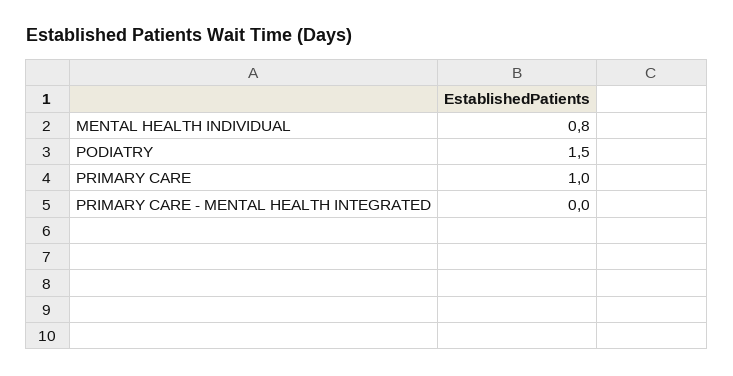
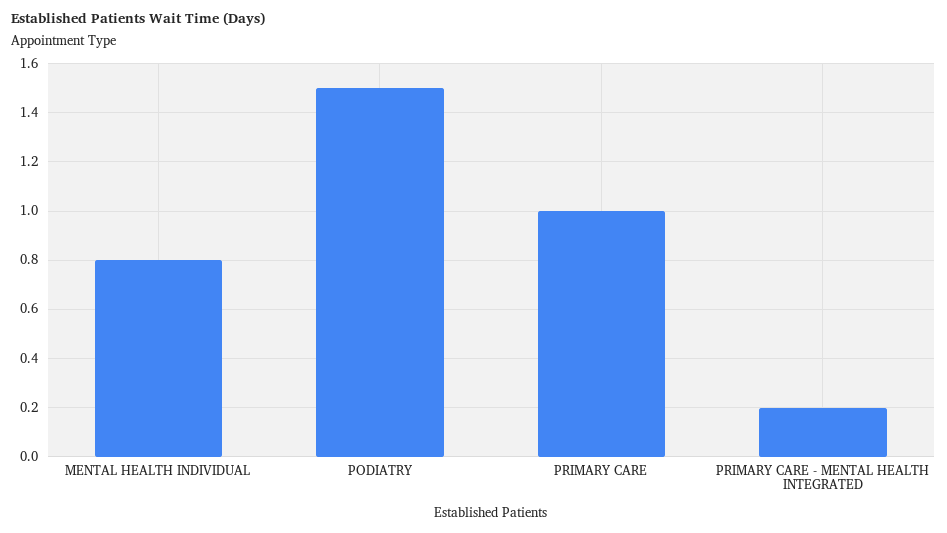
  {
    "MENTAL HEALTH INDIVIDUAL": 0.8,
    "PODIATRY": 1.5,
    "PRIMARY CARE": 1,
-   "PRIMARY CARE - MENTAL HEALTH INTEGRATED": 0
+   "PRIMARY CARE - MENTAL HEALTH INTEGRATED": 0.2
  }

